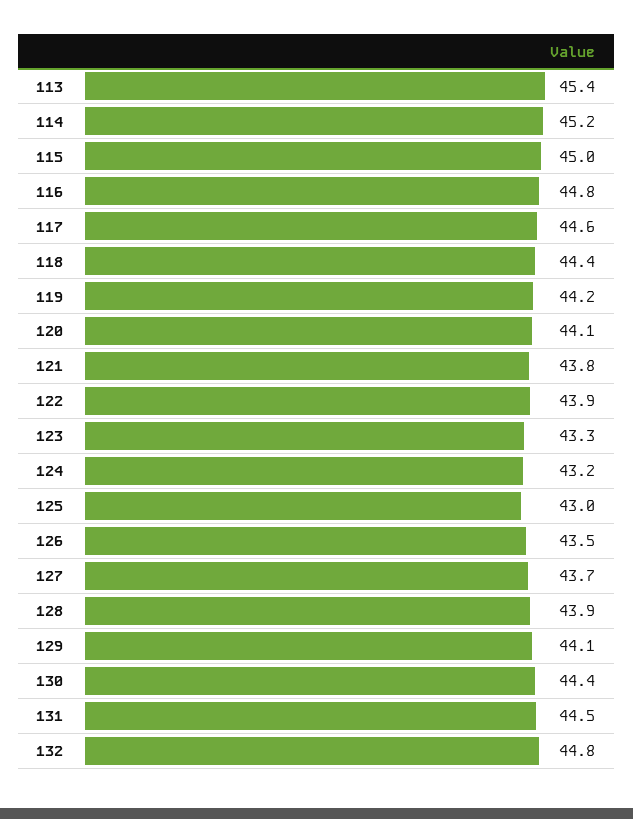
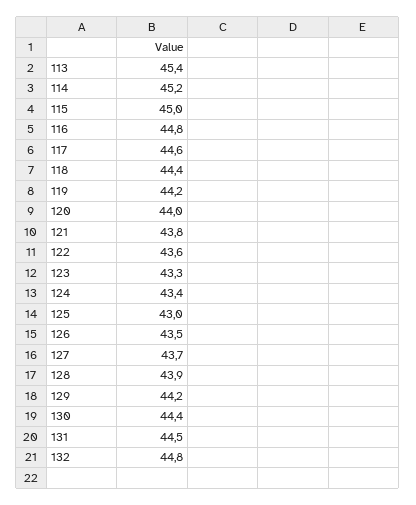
  {
    "113": 45.4,
    "114": 45.2,
    "115": 45,
    "116": 44.8,
    "117": 44.6,
    "118": 44.4,
    "119": 44.2,
-   "120": 44.1,
+   "120": 44,
    "121": 43.8,
-   "122": 43.9,
+   "122": 43.6,
    "123": 43.3,
-   "124": 43.2,
+   "124": 43.4,
    "125": 43,
    "126": 43.5,
    "127": 43.7,
    "128": 43.9,
-   "129": 44.1,
+   "129": 44.2,
    "130": 44.4,
    "131": 44.5,
    "132": 44.8
  }

